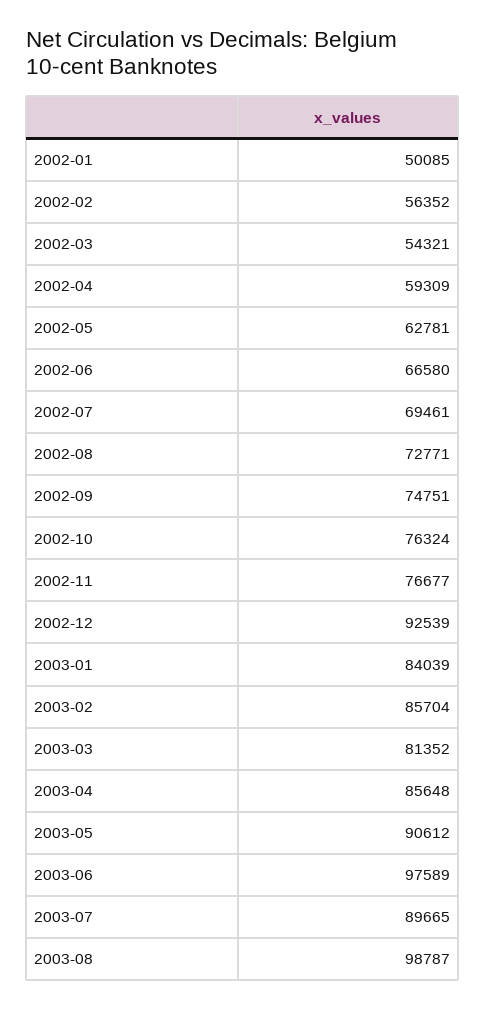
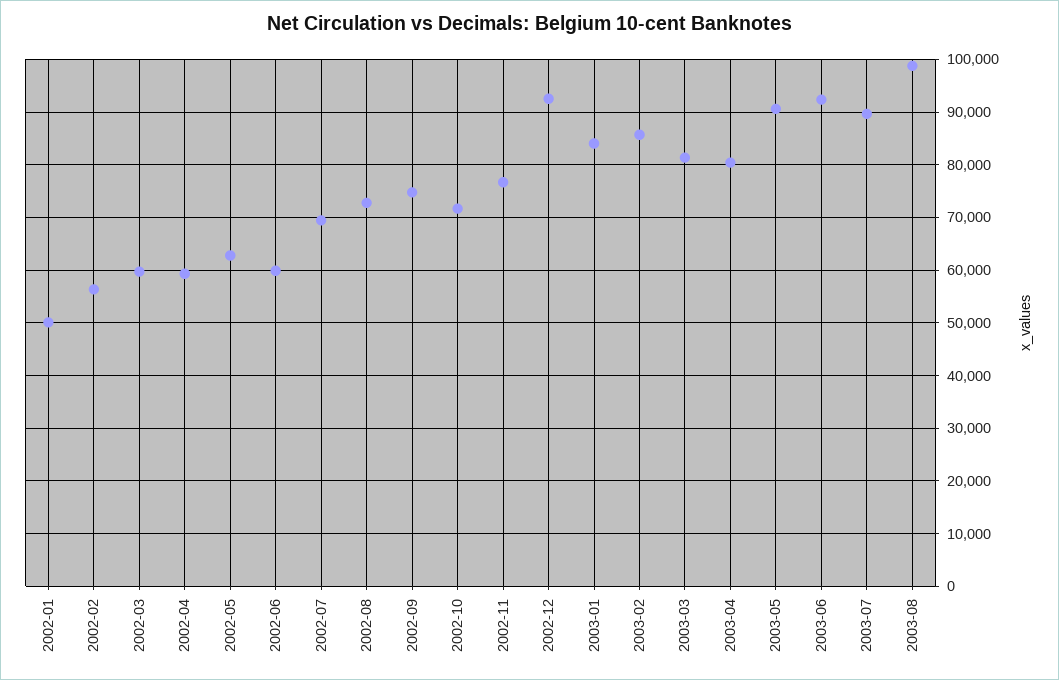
  {
    "2002-01": 50085,
    "2002-02": 56352,
-   "2002-03": 54321,
+   "2002-03": 60000,
    "2002-04": 59309,
    "2002-05": 62781,
-   "2002-06": 66580,
+   "2002-06": 60000,
    "2002-07": 69461,
    "2002-08": 72771,
    "2002-09": 74751,
-   "2002-10": 76324,
+   "2002-10": 72000,
    "2002-11": 76677,
    "2002-12": 92539,
    "2003-01": 84039,
    "2003-02": 85704,
    "2003-03": 81352,
-   "2003-04": 85648,
+   "2003-04": 80000,
    "2003-05": 90612,
-   "2003-06": 97589,
+   "2003-06": 92000,
    "2003-07": 89665,
    "2003-08": 98787
  }

